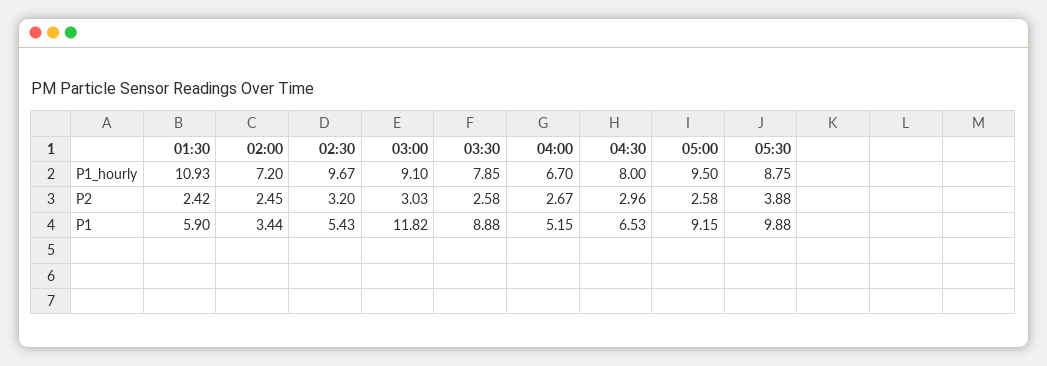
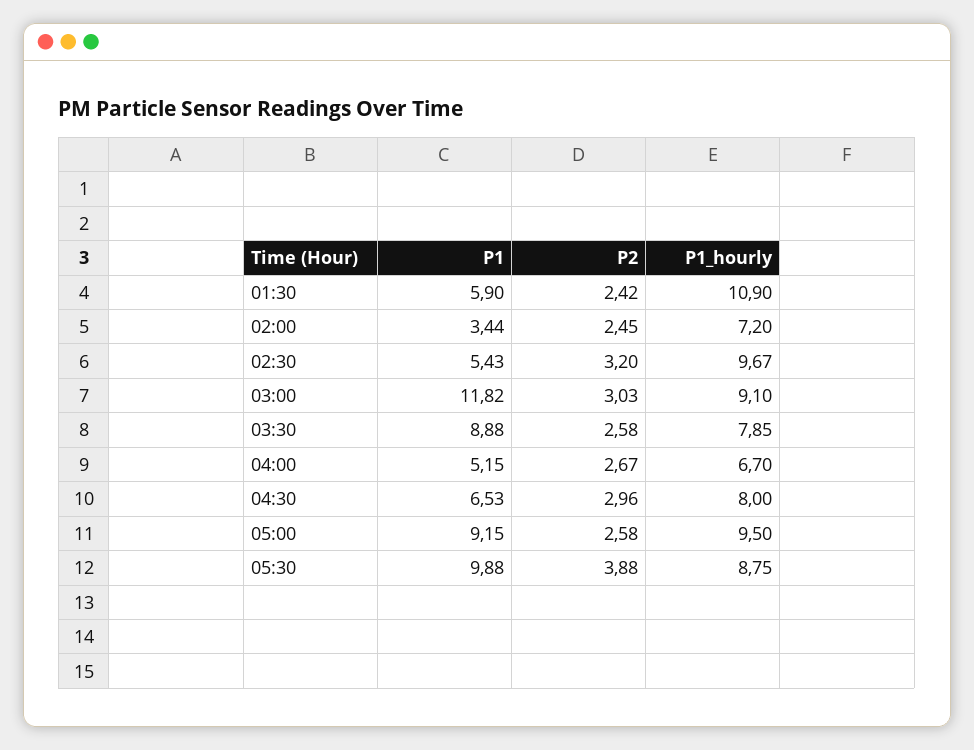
  {
    "01:30": {
-     "P1_hourly": 10.93,
+     "P1_hourly": 10.9,
      "P2": 2.42,
      "P1": 5.9
    },
    "02:00": {
      "P1_hourly": 7.2,
      "P2": 2.45,
      "P1": 3.44
    },
    "02:30": {
      "P1_hourly": 9.67,
      "P2": 3.2,
      "P1": 5.43
    },
    "03:00": {
      "P1_hourly": 9.1,
      "P2": 3.03,
      "P1": 11.82
    },
    "03:30": {
      "P1_hourly": 7.85,
      "P2": 2.58,
      "P1": 8.88
    },
    "04:00": {
      "P1_hourly": 6.7,
      "P2": 2.67,
      "P1": 5.15
    },
    "04:30": {
      "P1_hourly": 8,
      "P2": 2.96,
      "P1": 6.53
    },
    "05:00": {
      "P1_hourly": 9.5,
      "P2": 2.58,
      "P1": 9.15
    },
    "05:30": {
      "P1_hourly": 8.75,
      "P2": 3.88,
      "P1": 9.88
    }
  }

